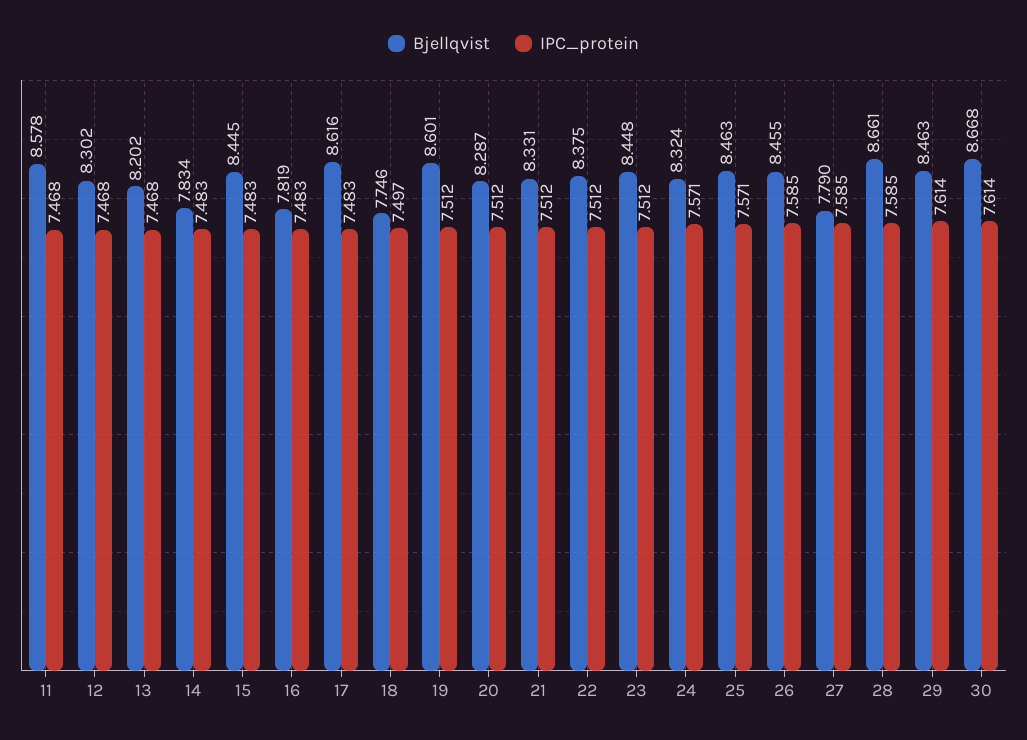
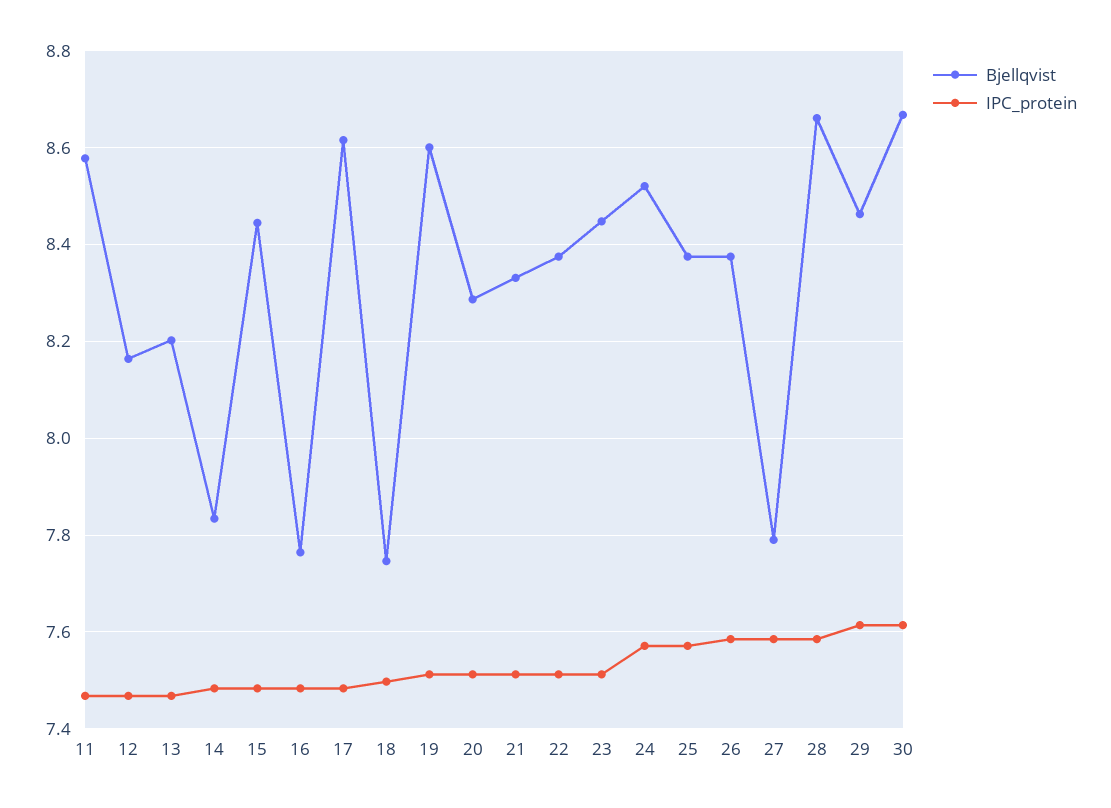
  {
    "Bjellqvist": {
      "11": 8.578,
-     "12": 8.302,
+     "12": 8.16,
      "13": 8.202,
      "14": 7.834,
      "15": 8.445,
-     "16": 7.819,
+     "16": 7.76,
      "17": 8.616,
      "18": 7.746,
      "19": 8.601,
      "20": 8.287,
      "21": 8.331,
      "22": 8.375,
      "23": 8.448,
-     "24": 8.324,
+     "24": 8.52,
-     "25": 8.463,
+     "25": 8.38,
-     "26": 8.455,
+     "26": 8.38,
      "27": 7.79,
      "28": 8.661,
      "29": 8.463,
      "30": 8.668
    },
    "IPC_protein": {
      "11": 7.468,
      "12": 7.468,
      "13": 7.468,
      "14": 7.483,
      "15": 7.483,
      "16": 7.483,
      "17": 7.483,
      "18": 7.497,
      "19": 7.512,
      "20": 7.512,
      "21": 7.512,
      "22": 7.512,
      "23": 7.512,
      "24": 7.571,
      "25": 7.571,
      "26": 7.585,
      "27": 7.585,
      "28": 7.585,
      "29": 7.614,
      "30": 7.614
    }
  }

